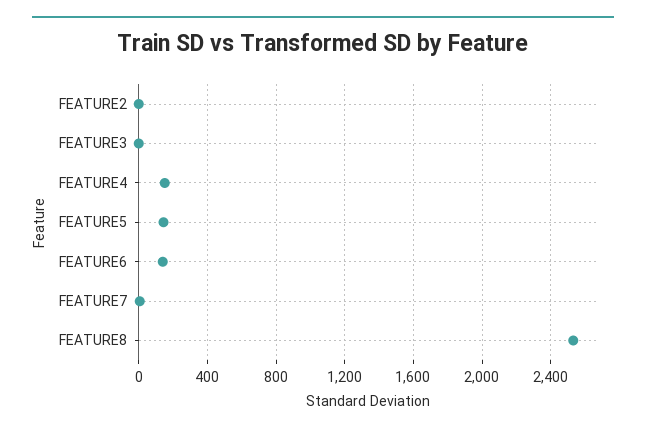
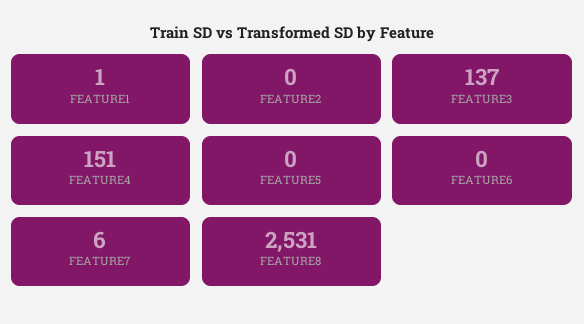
  {
    "FEATURE2": 0,
-   "FEATURE3": 0,
+   "FEATURE3": 137,
    "FEATURE4": 151,
-   "FEATURE5": 150,
+   "FEATURE5": 0,
-   "FEATURE6": 150,
+   "FEATURE6": 0,
    "FEATURE7": 6,
-   "FEATURE8": 2531
+   "FEATURE8": 2531,
+   "FEATURE1": 1
  }

